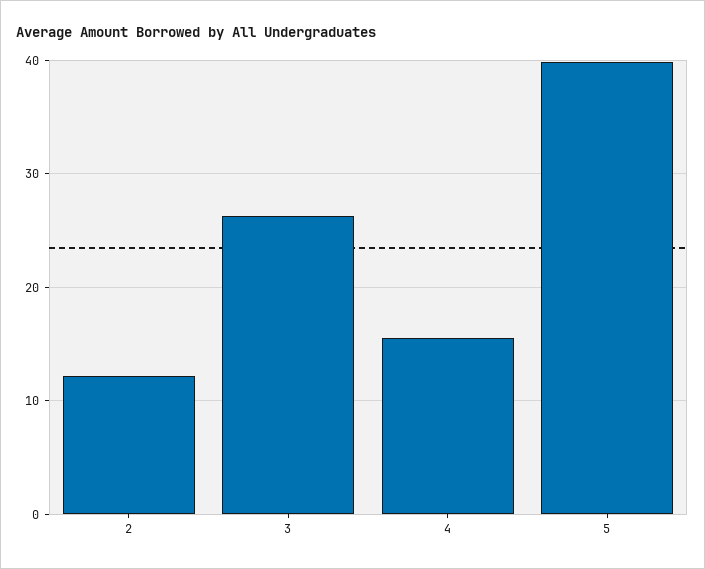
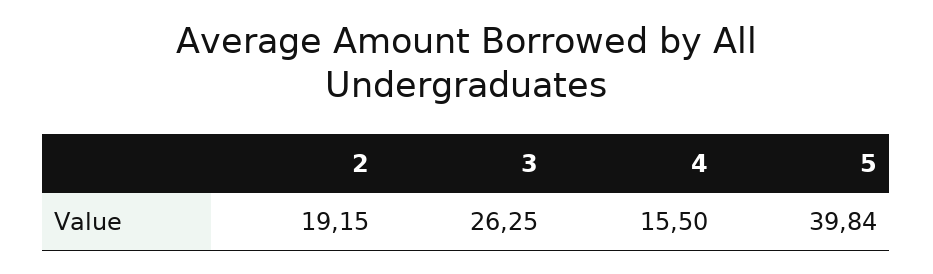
  {
-   "2": 12,
+   "2": 19.15,
    "3": 26.25,
    "4": 15.5,
    "5": 39.84
  }

